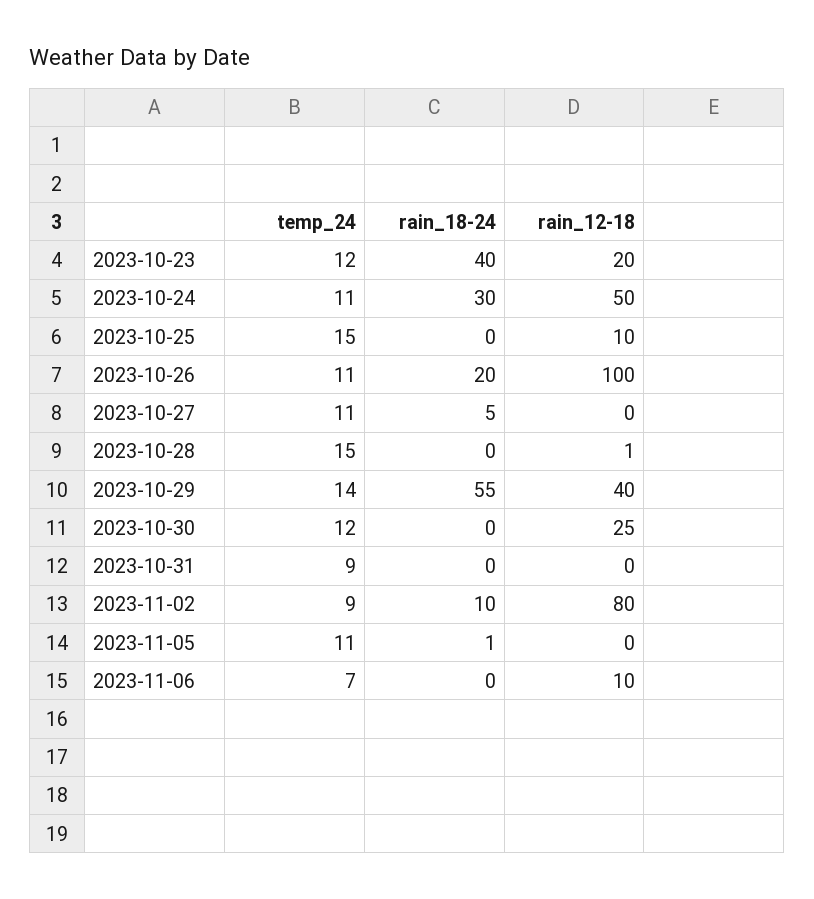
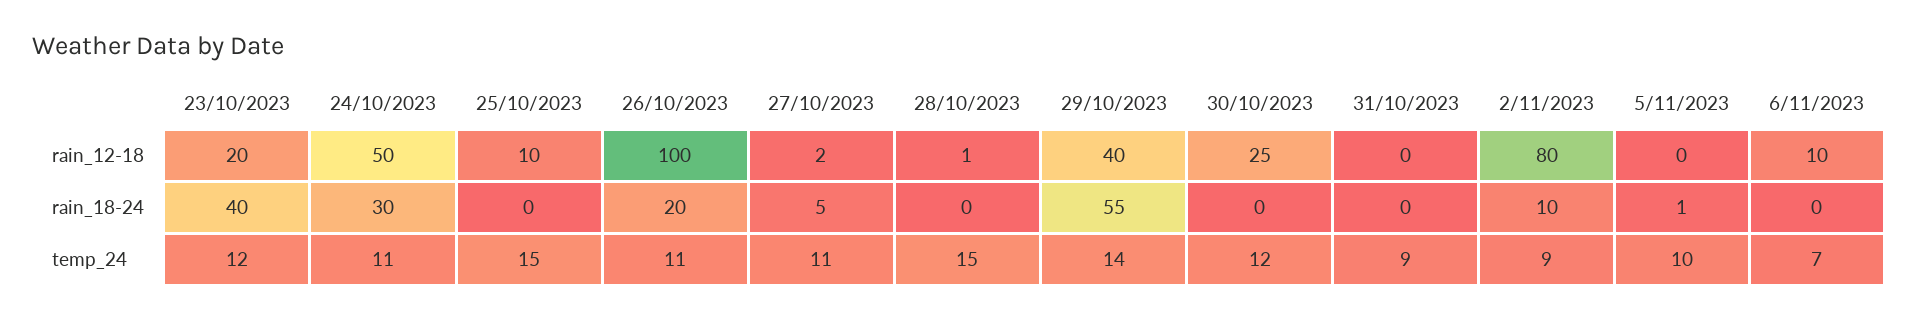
  {
    "temp_24": {
      "2023-10-23": 12,
      "2023-10-24": 11,
      "2023-10-25": 15,
      "2023-10-26": 11,
      "2023-10-27": 11,
      "2023-10-28": 15,
      "2023-10-29": 14,
      "2023-10-30": 12,
      "2023-10-31": 9,
      "2023-11-02": 9,
-     "2023-11-05": 11,
+     "2023-11-05": 10,
      "2023-11-06": 7
    },
    "rain_18-24": {
      "2023-10-23": 40,
      "2023-10-24": 30,
      "2023-10-25": 0,
      "2023-10-26": 20,
      "2023-10-27": 5,
      "2023-10-28": 0,
      "2023-10-29": 55,
      "2023-10-30": 0,
      "2023-10-31": 0,
      "2023-11-02": 10,
      "2023-11-05": 1,
      "2023-11-06": 0
    },
    "rain_12-18": {
      "2023-10-23": 20,
      "2023-10-24": 50,
      "2023-10-25": 10,
      "2023-10-26": 100,
-     "2023-10-27": 0,
+     "2023-10-27": 2,
      "2023-10-28": 1,
      "2023-10-29": 40,
      "2023-10-30": 25,
      "2023-10-31": 0,
      "2023-11-02": 80,
      "2023-11-05": 0,
      "2023-11-06": 10
    }
  }

